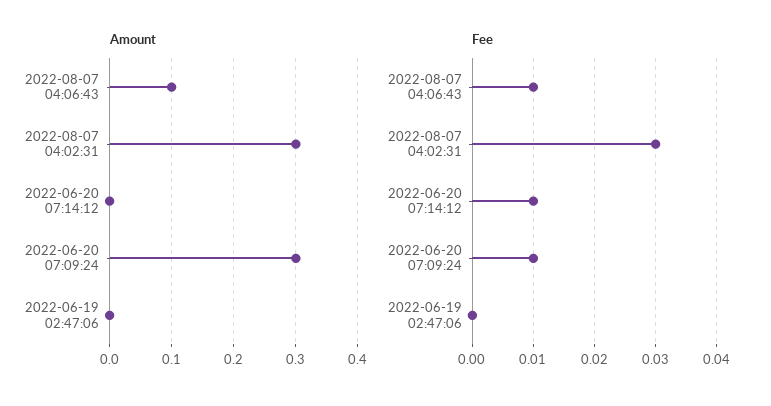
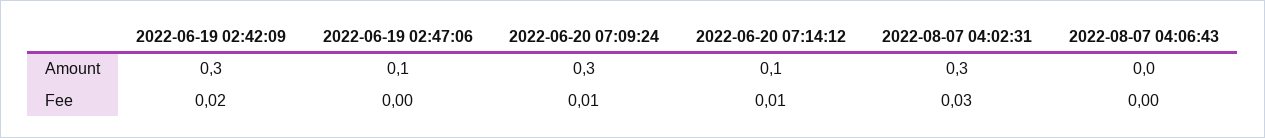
  {
    "Amount": {
-     "2022-08-07 04:06:43": 0.1,
+     "2022-08-07 04:06:43": 0,
      "2022-08-07 04:02:31": 0.3,
-     "2022-06-20 07:14:12": 0,
+     "2022-06-20 07:14:12": 0.1,
      "2022-06-20 07:09:24": 0.3,
-     "2022-06-19 02:47:06": 0
+     "2022-06-19 02:47:06": 0.1,
+     "2022-06-19 02:42:09": 0.3
    },
    "Fee": {
-     "2022-08-07 04:06:43": 0.01,
+     "2022-08-07 04:06:43": 0,
      "2022-08-07 04:02:31": 0.03,
      "2022-06-20 07:14:12": 0.01,
      "2022-06-20 07:09:24": 0.01,
-     "2022-06-19 02:47:06": 0
+     "2022-06-19 02:47:06": 0,
+     "2022-06-19 02:42:09": 0.02
    }
  }

